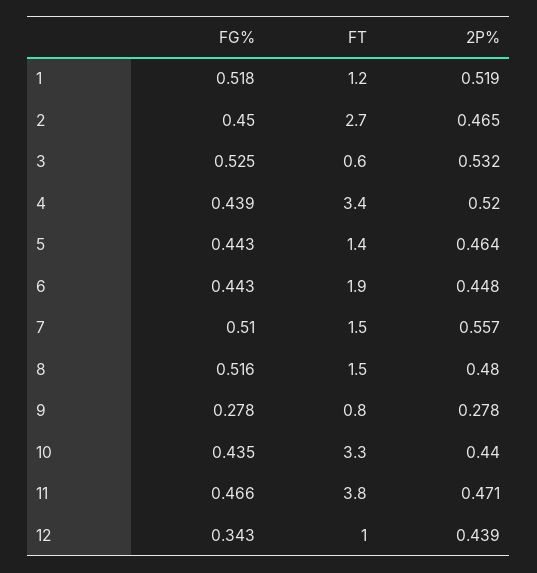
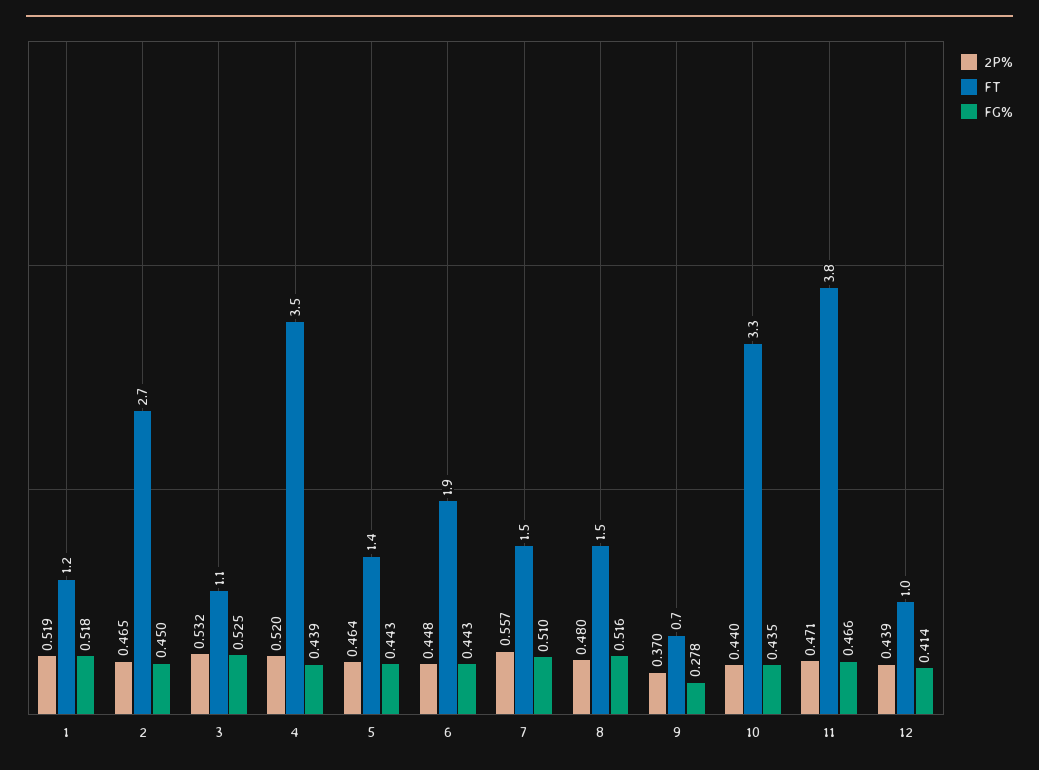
  {
    "FG%": {
      "1": 0.518,
      "2": 0.45,
      "3": 0.525,
      "4": 0.439,
      "5": 0.443,
      "6": 0.443,
      "7": 0.51,
      "8": 0.516,
      "9": 0.278,
      "10": 0.435,
      "11": 0.466,
-     "12": 0.343
+     "12": 0.414
    },
    "FT": {
      "1": 1.2,
      "2": 2.7,
-     "3": 0.6,
+     "3": 1.1,
-     "4": 3.4,
+     "4": 3.5,
      "5": 1.4,
      "6": 1.9,
      "7": 1.5,
      "8": 1.5,
-     "9": 0.8,
+     "9": 0.7,
      "10": 3.3,
      "11": 3.8,
      "12": 1
    },
    "2P%": {
      "1": 0.519,
      "2": 0.465,
      "3": 0.532,
      "4": 0.52,
      "5": 0.464,
      "6": 0.448,
      "7": 0.557,
      "8": 0.48,
-     "9": 0.278,
+     "9": 0.37,
      "10": 0.44,
      "11": 0.471,
      "12": 0.439
    }
  }

